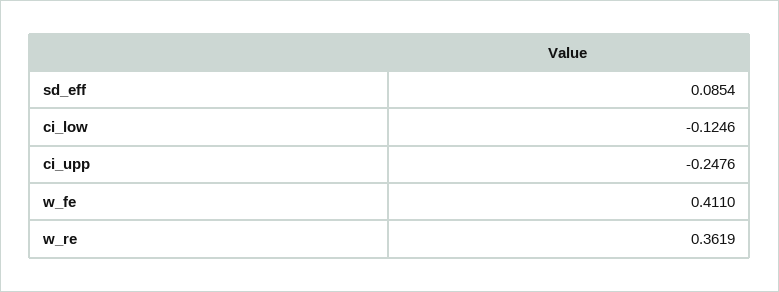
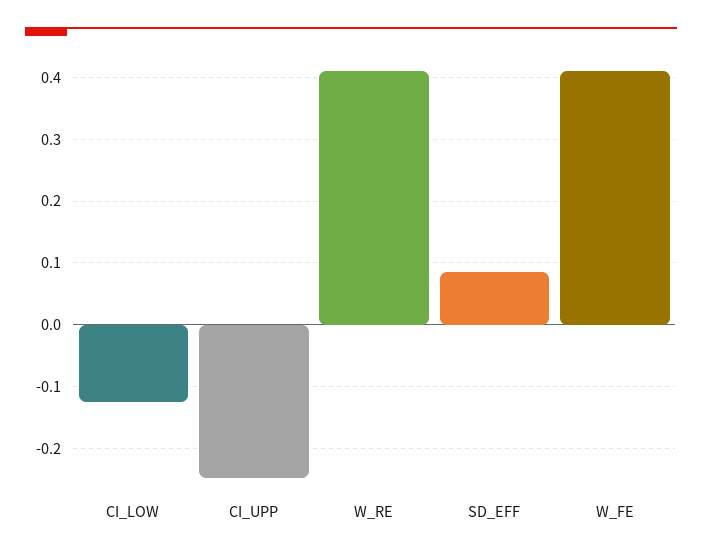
  {
    "sd_eff": 0.0854,
    "ci_low": -0.1246,
    "ci_upp": -0.2476,
    "w_fe": 0.411,
-   "w_re": 0.3619
+   "w_re": 0.41
  }

